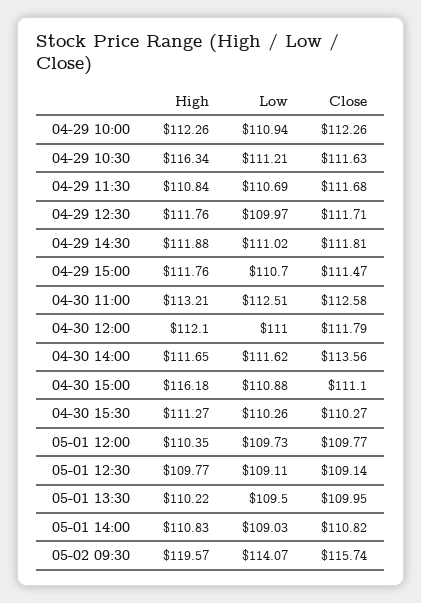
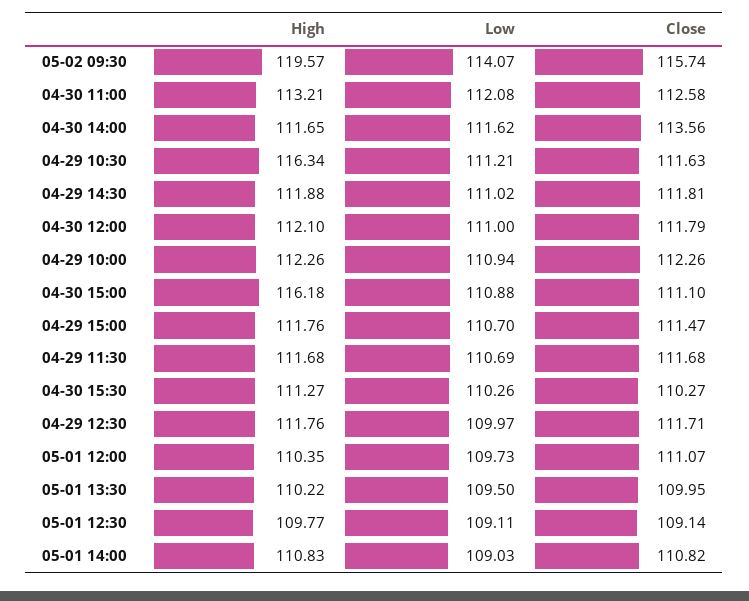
  {
    "High": {
      "04-29 10:00": 112.26,
      "04-29 10:30": 116.34,
-     "04-29 11:30": 110.84,
+     "04-29 11:30": 111.68,
      "04-29 12:30": 111.76,
      "04-29 14:30": 111.88,
      "04-29 15:00": 111.76,
      "04-30 11:00": 113.21,
      "04-30 12:00": 112.1,
      "04-30 14:00": 111.65,
      "04-30 15:00": 116.18,
      "04-30 15:30": 111.27,
      "05-01 12:00": 110.35,
      "05-01 12:30": 109.77,
      "05-01 13:30": 110.22,
      "05-01 14:00": 110.83,
      "05-02 09:30": 119.57
    },
    "Low": {
      "04-29 10:00": 110.94,
      "04-29 10:30": 111.21,
      "04-29 11:30": 110.69,
      "04-29 12:30": 109.97,
      "04-29 14:30": 111.02,
      "04-29 15:00": 110.7,
-     "04-30 11:00": 112.51,
+     "04-30 11:00": 112.08,
      "04-30 12:00": 111,
      "04-30 14:00": 111.62,
      "04-30 15:00": 110.88,
      "04-30 15:30": 110.26,
      "05-01 12:00": 109.73,
      "05-01 12:30": 109.11,
      "05-01 13:30": 109.5,
      "05-01 14:00": 109.03,
      "05-02 09:30": 114.07
    },
    "Close": {
      "04-29 10:00": 112.26,
      "04-29 10:30": 111.63,
      "04-29 11:30": 111.68,
      "04-29 12:30": 111.71,
      "04-29 14:30": 111.81,
      "04-29 15:00": 111.47,
      "04-30 11:00": 112.58,
      "04-30 12:00": 111.79,
      "04-30 14:00": 113.56,
      "04-30 15:00": 111.1,
      "04-30 15:30": 110.27,
-     "05-01 12:00": 109.77,
+     "05-01 12:00": 111.07,
      "05-01 12:30": 109.14,
      "05-01 13:30": 109.95,
      "05-01 14:00": 110.82,
      "05-02 09:30": 115.74
    }
  }

